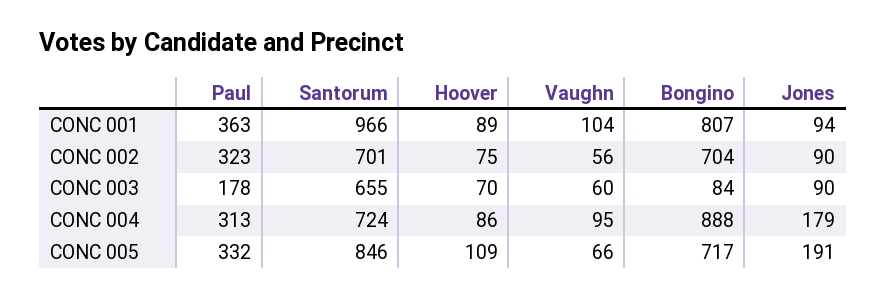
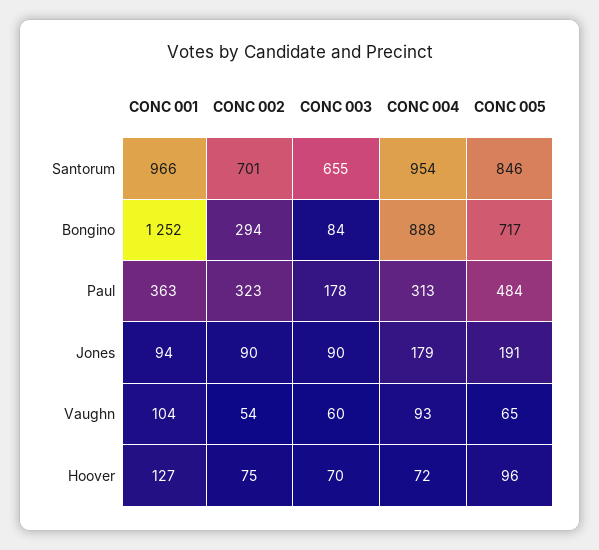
  {
    "Paul": {
      "CONC 001": 363,
      "CONC 002": 323,
      "CONC 003": 178,
      "CONC 004": 313,
-     "CONC 005": 332
+     "CONC 005": 484
    },
    "Santorum": {
      "CONC 001": 966,
      "CONC 002": 701,
      "CONC 003": 655,
-     "CONC 004": 724,
+     "CONC 004": 954,
      "CONC 005": 846
    },
    "Hoover": {
-     "CONC 001": 89,
+     "CONC 001": 127,
      "CONC 002": 75,
      "CONC 003": 70,
-     "CONC 004": 86,
+     "CONC 004": 72,
-     "CONC 005": 109
+     "CONC 005": 96
    },
    "Vaughn": {
      "CONC 001": 104,
-     "CONC 002": 56,
+     "CONC 002": 54,
      "CONC 003": 60,
-     "CONC 004": 95,
+     "CONC 004": 93,
-     "CONC 005": 66
+     "CONC 005": 65
    },
    "Bongino": {
-     "CONC 001": 807,
+     "CONC 001": 1252,
-     "CONC 002": 704,
+     "CONC 002": 294,
      "CONC 003": 84,
      "CONC 004": 888,
      "CONC 005": 717
    },
    "Jones": {
      "CONC 001": 94,
      "CONC 002": 90,
      "CONC 003": 90,
      "CONC 004": 179,
      "CONC 005": 191
    }
  }

